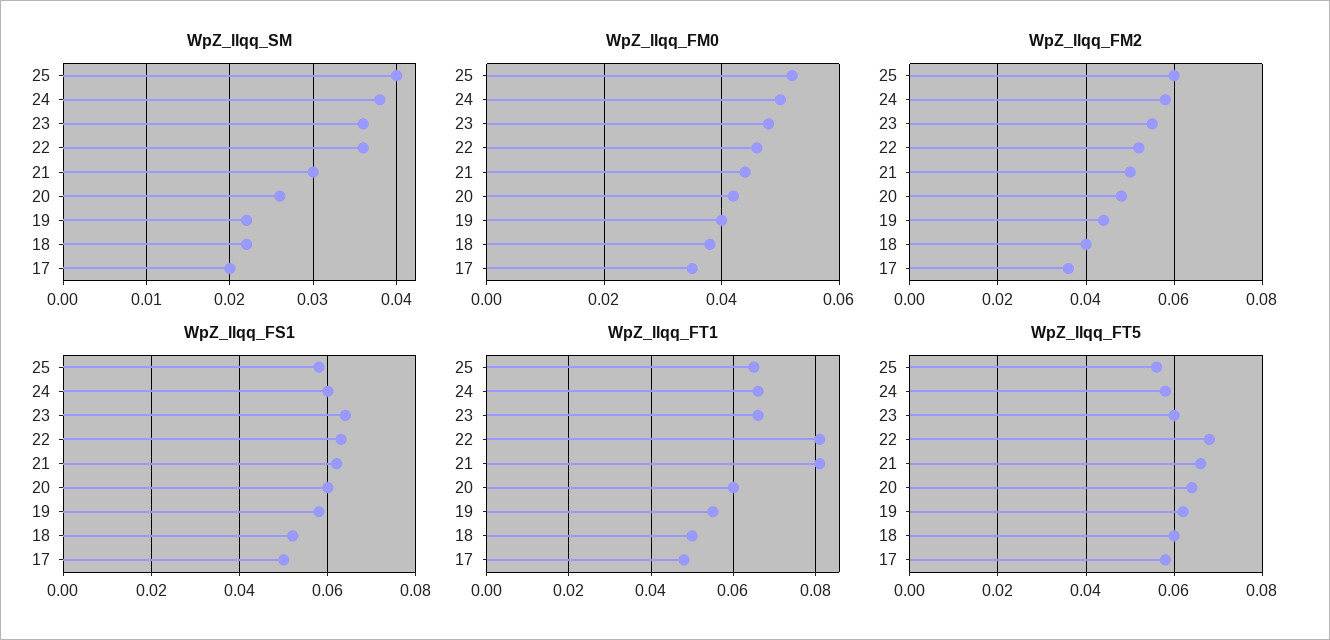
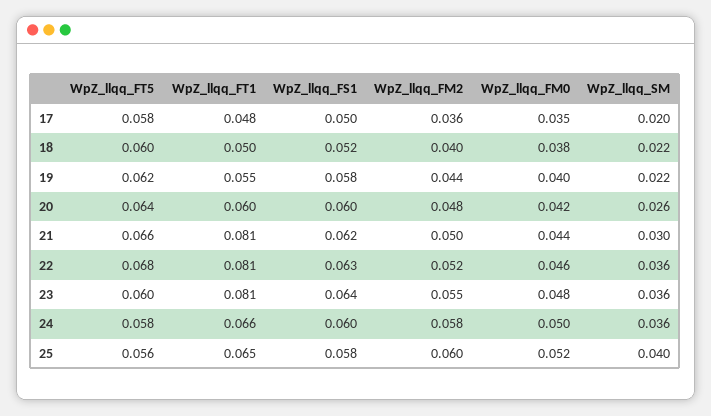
  {
    "WpZ_llqq_SM": {
      "25": 0.04,
-     "24": 0.038,
+     "24": 0.036,
      "23": 0.036,
      "22": 0.036,
      "21": 0.03,
      "20": 0.026,
      "19": 0.022,
      "18": 0.022,
      "17": 0.02
    },
    "WpZ_llqq_FM0": {
      "25": 0.052,
      "24": 0.05,
      "23": 0.048,
      "22": 0.046,
      "21": 0.044,
      "20": 0.042,
      "19": 0.04,
      "18": 0.038,
      "17": 0.035
    },
    "WpZ_llqq_FM2": {
      "25": 0.06,
      "24": 0.058,
      "23": 0.055,
      "22": 0.052,
      "21": 0.05,
      "20": 0.048,
      "19": 0.044,
      "18": 0.04,
      "17": 0.036
    },
    "WpZ_llqq_FS1": {
      "25": 0.058,
      "24": 0.06,
      "23": 0.064,
      "22": 0.063,
      "21": 0.062,
      "20": 0.06,
      "19": 0.058,
      "18": 0.052,
      "17": 0.05
    },
    "WpZ_llqq_FT1": {
      "25": 0.065,
      "24": 0.066,
-     "23": 0.065,
+     "23": 0.081,
      "22": 0.081,
      "21": 0.081,
      "20": 0.06,
      "19": 0.055,
      "18": 0.05,
      "17": 0.048
    },
    "WpZ_llqq_FT5": {
      "25": 0.056,
      "24": 0.058,
      "23": 0.06,
      "22": 0.068,
      "21": 0.066,
      "20": 0.064,
      "19": 0.062,
      "18": 0.06,
      "17": 0.058
    }
  }

